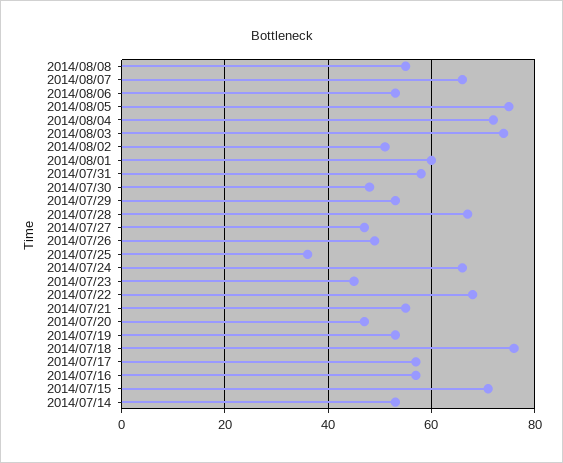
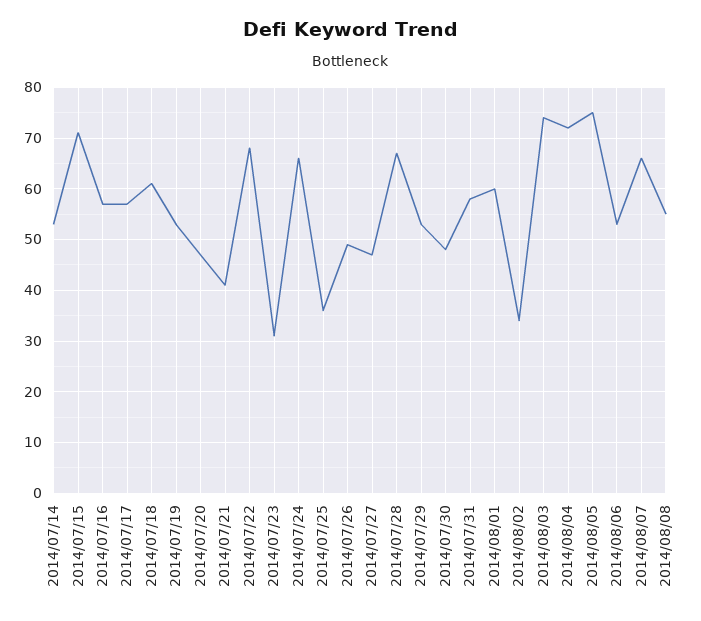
  {
    "2014/08/08": 55,
    "2014/08/07": 65,
    "2014/08/06": 55,
    "2014/08/05": 75,
    "2014/08/04": 70,
    "2014/08/03": 75,
-   "2014/08/02": 50,
+   "2014/08/02": 35,
    "2014/08/01": 60,
    "2014/07/31": 60,
    "2014/07/30": 50,
    "2014/07/29": 55,
    "2014/07/28": 65,
    "2014/07/27": 45,
    "2014/07/26": 50,
    "2014/07/25": 35,
    "2014/07/24": 65,
-   "2014/07/23": 45,
+   "2014/07/23": 30,
    "2014/07/22": 70,
-   "2014/07/21": 55,
+   "2014/07/21": 40,
    "2014/07/20": 45,
    "2014/07/19": 55,
-   "2014/07/18": 75,
+   "2014/07/18": 60,
    "2014/07/17": 55,
    "2014/07/16": 55,
    "2014/07/15": 70,
    "2014/07/14": 55
  }

